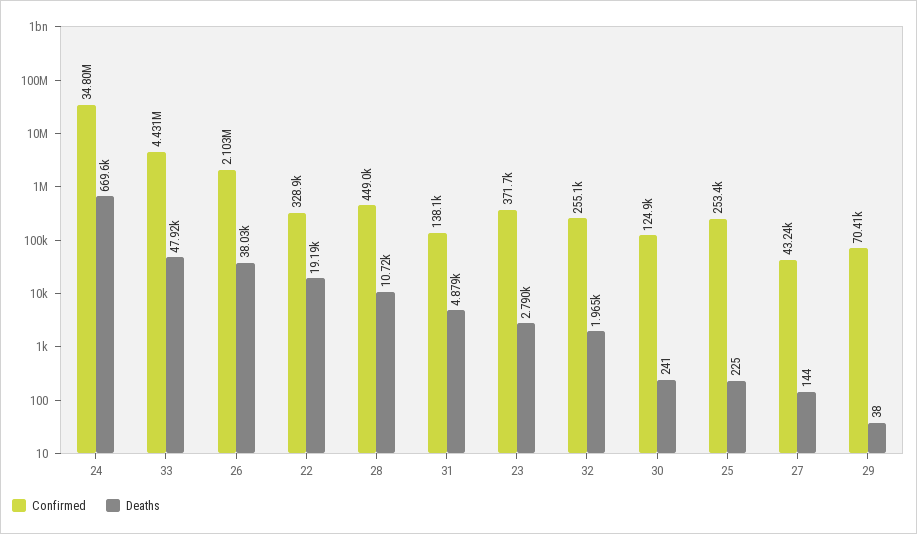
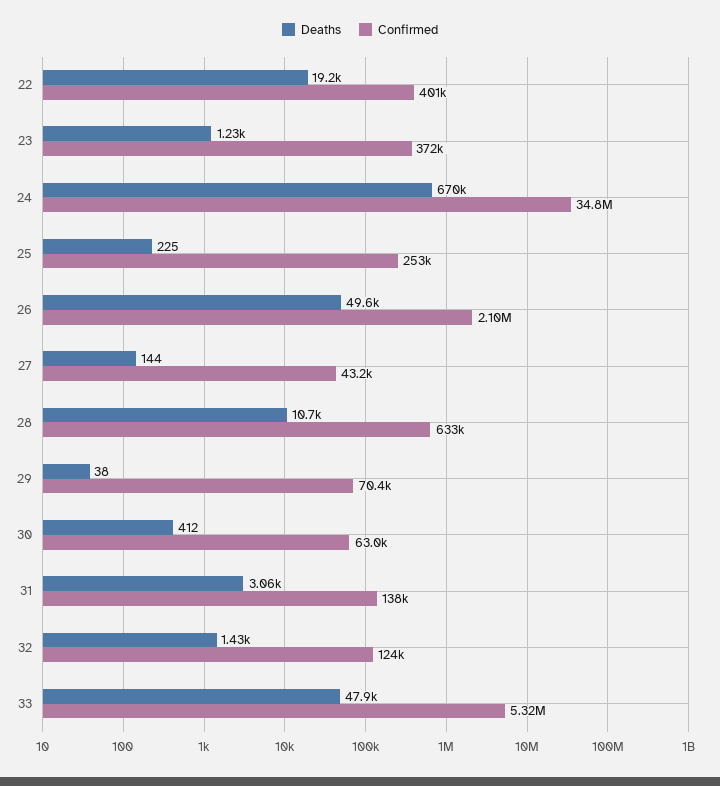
  {
    "Confirmed": {
      "24": 34800000,
-     "33": 4431000,
+     "33": 5320000,
      "26": 2103000,
-     "22": 328900,
+     "22": 401000,
-     "28": 449000,
+     "28": 633000,
      "31": 138100,
      "23": 371700,
-     "32": 255100,
+     "32": 124000,
-     "30": 124900,
+     "30": 63000,
      "25": 253400,
      "27": 43240,
      "29": 70410
    },
    "Deaths": {
      "24": 669600,
      "33": 47920,
-     "26": 38030,
+     "26": 49600,
      "22": 19190,
      "28": 10720,
-     "31": 4879,
+     "31": 3060,
-     "23": 2790,
+     "23": 1230,
-     "32": 1965,
+     "32": 1430,
-     "30": 241,
+     "30": 412,
      "25": 225,
      "27": 144,
      "29": 38
    }
  }

